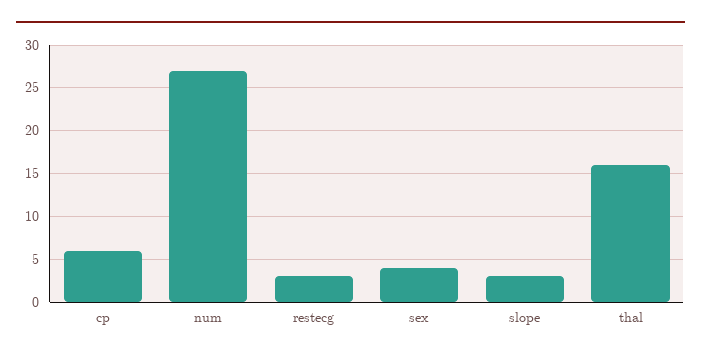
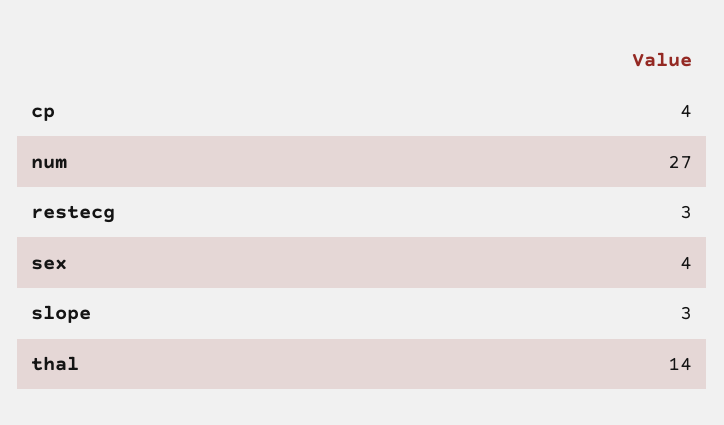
  {
-   "cp": 6,
+   "cp": 4,
    "num": 27,
    "restecg": 3,
    "sex": 4,
    "slope": 3,
-   "thal": 16
+   "thal": 14
  }

